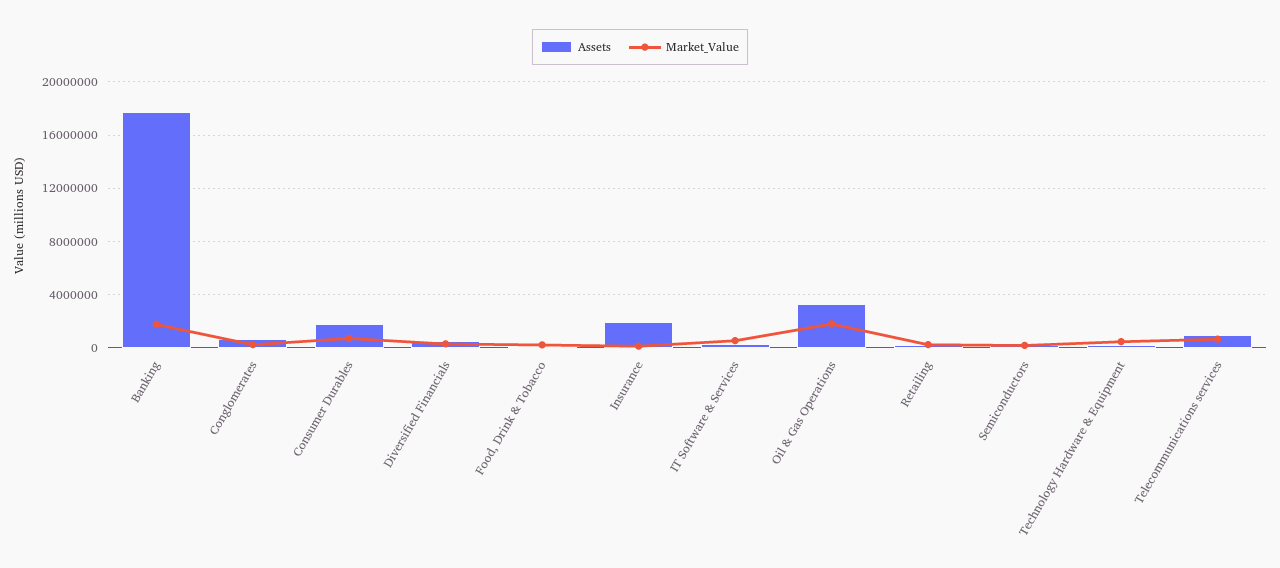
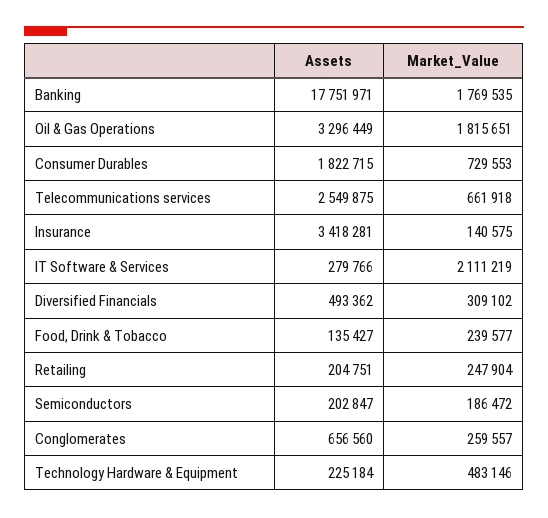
  {
    "Assets": {
      "Banking": 17751971,
      "Conglomerates": 656560,
      "Consumer Durables": 1822715,
      "Diversified Financials": 493362,
      "Food, Drink & Tobacco": 135427,
-     "Insurance": 2000000,
+     "Insurance": 3418281,
      "IT Software & Services": 279766,
      "Oil & Gas Operations": 3296449,
      "Retailing": 204751,
      "Semiconductors": 202847,
      "Technology Hardware & Equipment": 225184,
-     "Telecommunications services": 1000000
+     "Telecommunications services": 2549875
    },
    "Market_Value": {
      "Banking": 1769535,
      "Conglomerates": 259557,
      "Consumer Durables": 729553,
      "Diversified Financials": 309102,
      "Food, Drink & Tobacco": 239577,
      "Insurance": 140575,
-     "IT Software & Services": 500000,
+     "IT Software & Services": 2111219,
      "Oil & Gas Operations": 1815651,
      "Retailing": 247904,
      "Semiconductors": 186472,
      "Technology Hardware & Equipment": 483146,
      "Telecommunications services": 661918
    }
  }

